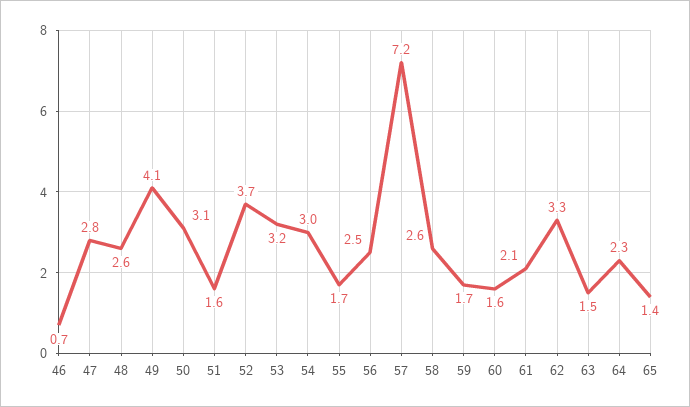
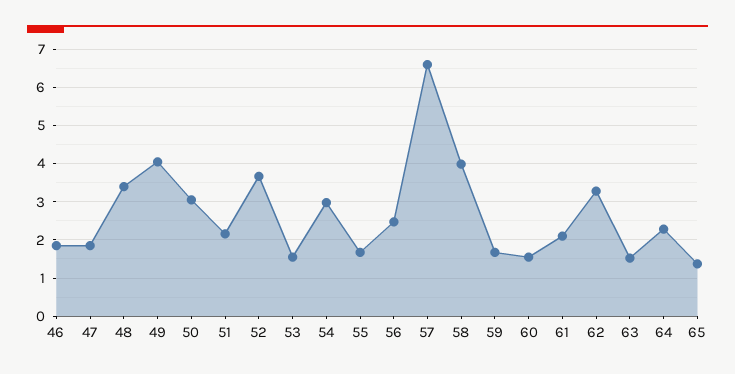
  {
-   "46": 0.7,
+   "46": 1.8,
-   "47": 2.8,
+   "47": 1.8,
-   "48": 2.6,
+   "48": 3.4,
    "49": 4.1,
    "50": 3.1,
-   "51": 1.6,
+   "51": 2.2,
    "52": 3.7,
-   "53": 3.2,
+   "53": 1.6,
    "54": 3,
    "55": 1.7,
    "56": 2.5,
-   "57": 7.2,
+   "57": 6.6,
-   "58": 2.6,
+   "58": 4,
    "59": 1.7,
    "60": 1.6,
    "61": 2.1,
    "62": 3.3,
    "63": 1.5,
    "64": 2.3,
    "65": 1.4
  }

